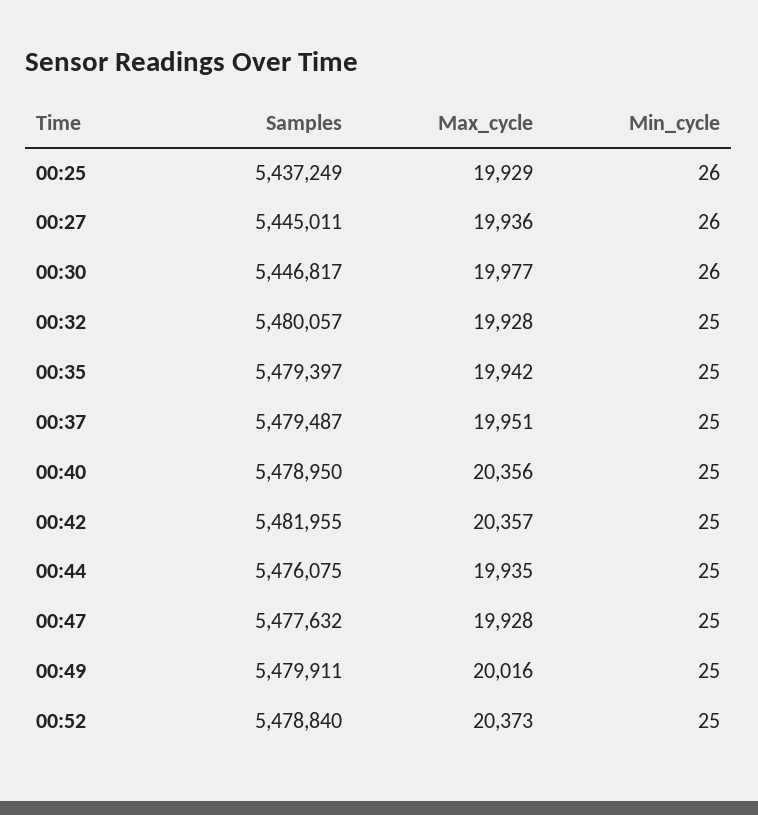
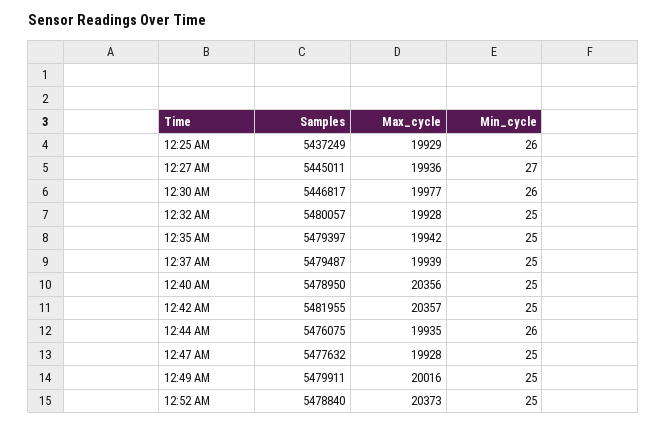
  {
    "Samples": {
      "00:25": 5437249,
      "00:27": 5445011,
      "00:30": 5446817,
      "00:32": 5480057,
      "00:35": 5479397,
      "00:37": 5479487,
      "00:40": 5478950,
      "00:42": 5481955,
      "00:44": 5476075,
      "00:47": 5477632,
      "00:49": 5479911,
      "00:52": 5478840
    },
    "Max_cycle": {
      "00:25": 19929,
      "00:27": 19936,
      "00:30": 19977,
      "00:32": 19928,
      "00:35": 19942,
-     "00:37": 19951,
+     "00:37": 19939,
      "00:40": 20356,
      "00:42": 20357,
      "00:44": 19935,
      "00:47": 19928,
      "00:49": 20016,
      "00:52": 20373
    },
    "Min_cycle": {
      "00:25": 26,
-     "00:27": 26,
+     "00:27": 27,
      "00:30": 26,
      "00:32": 25,
      "00:35": 25,
      "00:37": 25,
      "00:40": 25,
      "00:42": 25,
-     "00:44": 25,
+     "00:44": 26,
      "00:47": 25,
      "00:49": 25,
      "00:52": 25
    }
  }

